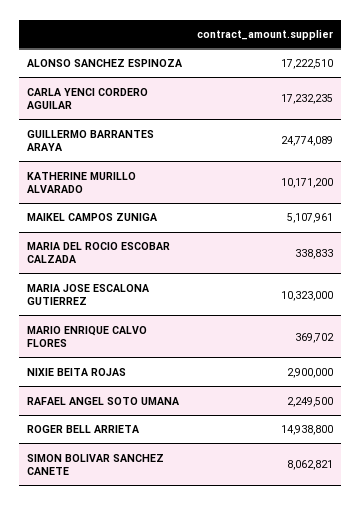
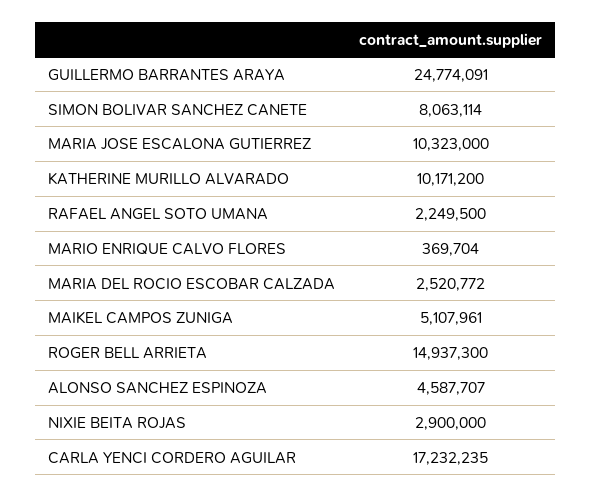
  {
-   "ALONSO SANCHEZ ESPINOZA": 17222510,
+   "ALONSO SANCHEZ ESPINOZA": 4587707,
    "CARLA YENCI CORDERO AGUILAR": 17232235,
-   "GUILLERMO BARRANTES ARAYA": 24774089,
+   "GUILLERMO BARRANTES ARAYA": 24774091,
    "KATHERINE MURILLO ALVARADO": 10171200,
    "MAIKEL CAMPOS ZUNIGA": 5107961,
-   "MARIA DEL ROCIO ESCOBAR CALZADA": 338833,
+   "MARIA DEL ROCIO ESCOBAR CALZADA": 2520772,
    "MARIA JOSE ESCALONA GUTIERREZ": 10323000,
-   "MARIO ENRIQUE CALVO FLORES": 369702,
+   "MARIO ENRIQUE CALVO FLORES": 369704,
    "NIXIE BEITA ROJAS": 2900000,
    "RAFAEL ANGEL SOTO UMANA": 2249500,
-   "ROGER BELL ARRIETA": 14938800,
+   "ROGER BELL ARRIETA": 14937300,
-   "SIMON BOLIVAR SANCHEZ CANETE": 8062821
+   "SIMON BOLIVAR SANCHEZ CANETE": 8063114
  }

